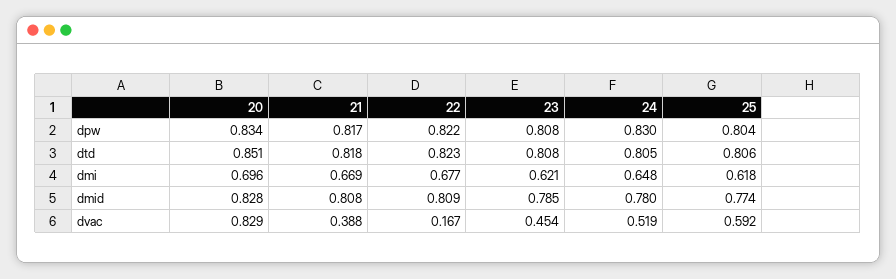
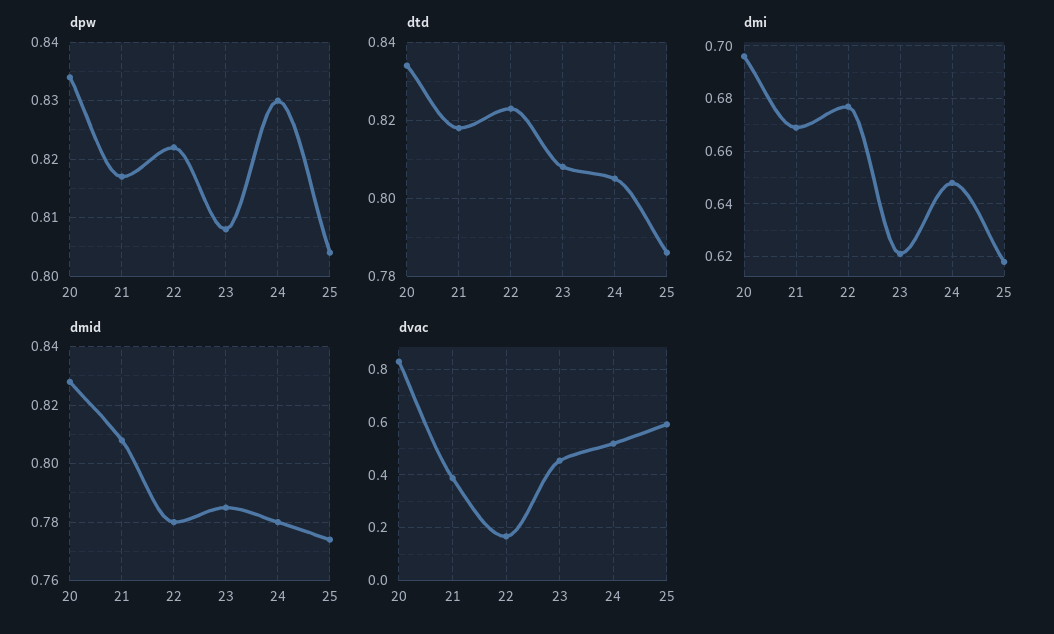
  {
    "dpw": {
      "20": 0.834,
      "21": 0.817,
      "22": 0.822,
      "23": 0.808,
      "24": 0.83,
      "25": 0.804
    },
    "dtd": {
-     "20": 0.851,
+     "20": 0.835,
      "21": 0.818,
      "22": 0.823,
      "23": 0.808,
      "24": 0.805,
-     "25": 0.806
+     "25": 0.785
    },
    "dmi": {
      "20": 0.696,
      "21": 0.669,
      "22": 0.677,
      "23": 0.621,
      "24": 0.648,
      "25": 0.618
    },
    "dmid": {
      "20": 0.828,
      "21": 0.808,
-     "22": 0.809,
+     "22": 0.78,
      "23": 0.785,
      "24": 0.78,
      "25": 0.774
    },
    "dvac": {
      "20": 0.829,
      "21": 0.388,
      "22": 0.167,
      "23": 0.454,
      "24": 0.519,
      "25": 0.592
    }
  }

